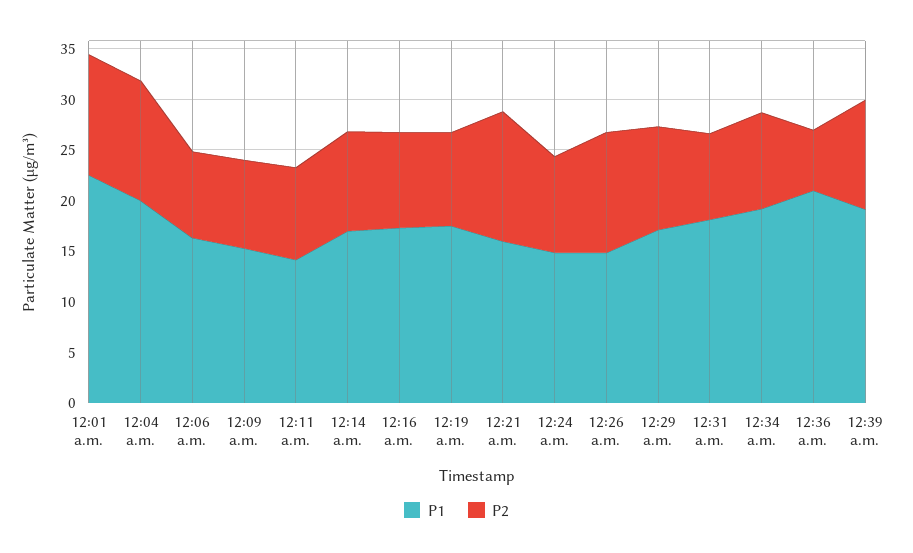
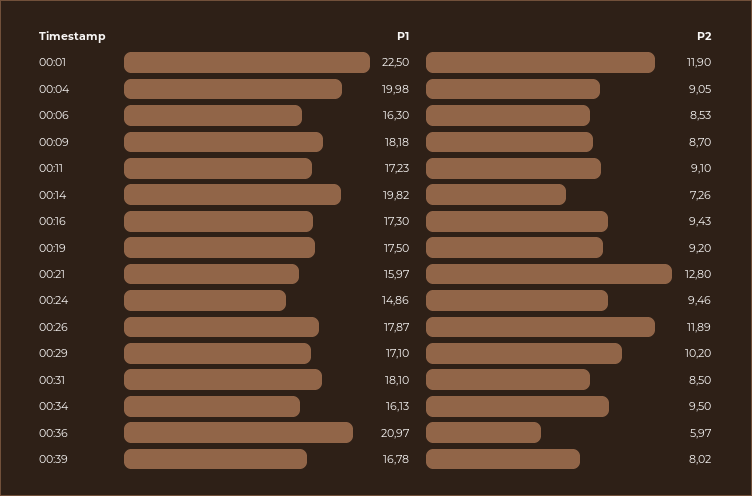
  {
    "P1": {
      "12:01 a.m.": 22.5,
      "12:04 a.m.": 19.98,
      "12:06 a.m.": 16.3,
-     "12:09 a.m.": 15,
+     "12:09 a.m.": 18.18,
-     "12:11 a.m.": 14,
+     "12:11 a.m.": 17.23,
-     "12:14 a.m.": 17,
+     "12:14 a.m.": 19.82,
      "12:16 a.m.": 17.3,
      "12:19 a.m.": 17.5,
      "12:21 a.m.": 15.97,
      "12:24 a.m.": 14.86,
-     "12:26 a.m.": 15,
+     "12:26 a.m.": 17.87,
      "12:29 a.m.": 17.1,
      "12:31 a.m.": 18.1,
-     "12:34 a.m.": 19,
+     "12:34 a.m.": 16.13,
      "12:36 a.m.": 20.97,
-     "12:39 a.m.": 19
+     "12:39 a.m.": 16.78
    },
    "P2": {
      "12:01 a.m.": 11.9,
-     "12:04 a.m.": 12,
+     "12:04 a.m.": 9.05,
      "12:06 a.m.": 8.53,
      "12:09 a.m.": 8.7,
      "12:11 a.m.": 9.1,
-     "12:14 a.m.": 10,
+     "12:14 a.m.": 7.26,
      "12:16 a.m.": 9.43,
      "12:19 a.m.": 9.2,
      "12:21 a.m.": 12.8,
      "12:24 a.m.": 9.46,
      "12:26 a.m.": 11.89,
      "12:29 a.m.": 10.2,
      "12:31 a.m.": 8.5,
      "12:34 a.m.": 9.5,
      "12:36 a.m.": 5.97,
-     "12:39 a.m.": 11
+     "12:39 a.m.": 8.02
    }
  }

